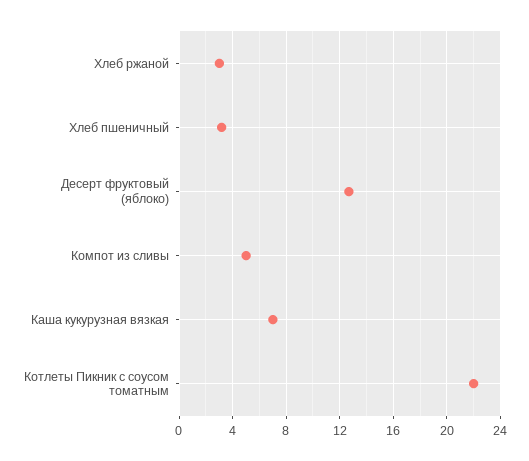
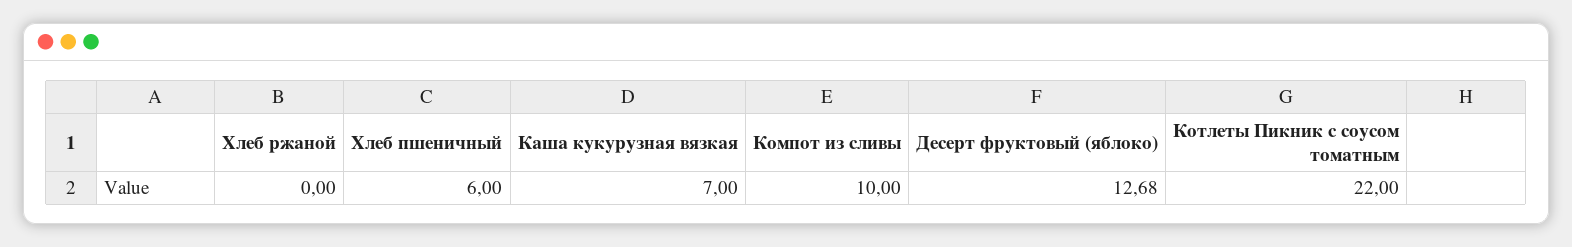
  {
-   "Хлеб ржаной": 3,
+   "Хлеб ржаной": 0,
-   "Хлеб пшеничный": 3,
+   "Хлеб пшеничный": 6,
    "Десерт фруктовый (яблоко)": 12.68,
-   "Компот из сливы": 5,
+   "Компот из сливы": 10,
    "Каша кукурузная вязкая": 7,
    "Котлеты Пикник с соусом томатным": 22
  }

